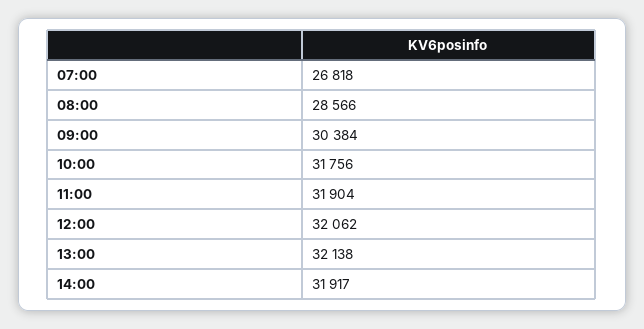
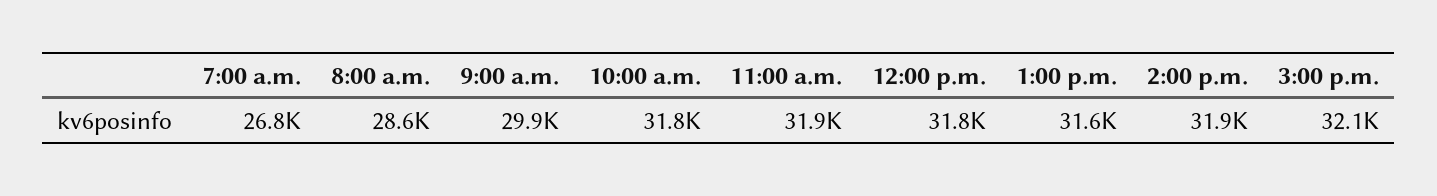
  {
    "07:00": 26818,
    "08:00": 28566,
-   "09:00": 30384,
+   "09:00": 29900,
    "10:00": 31756,
    "11:00": 31904,
-   "12:00": 32062,
+   "12:00": 31800,
-   "13:00": 32138,
+   "13:00": 31600,
-   "14:00": 31917
+   "14:00": 31917,
+   "3:00 p.m.": 32100
  }

